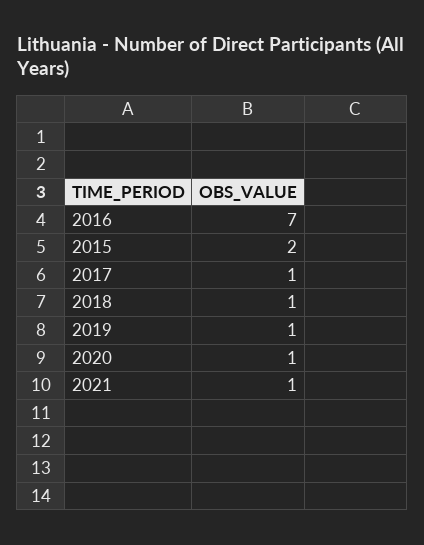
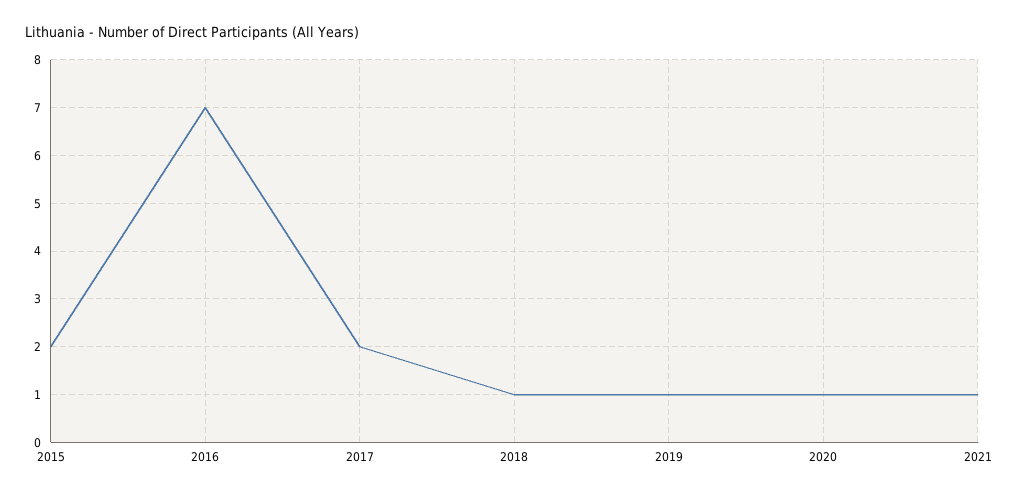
  {
    "2016": 7,
    "2015": 2,
-   "2017": 1,
+   "2017": 2,
    "2018": 1,
    "2019": 1,
    "2020": 1,
    "2021": 1
  }

